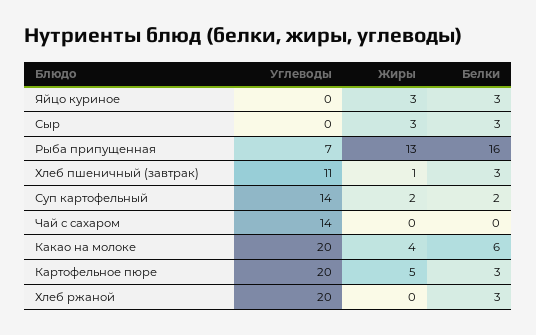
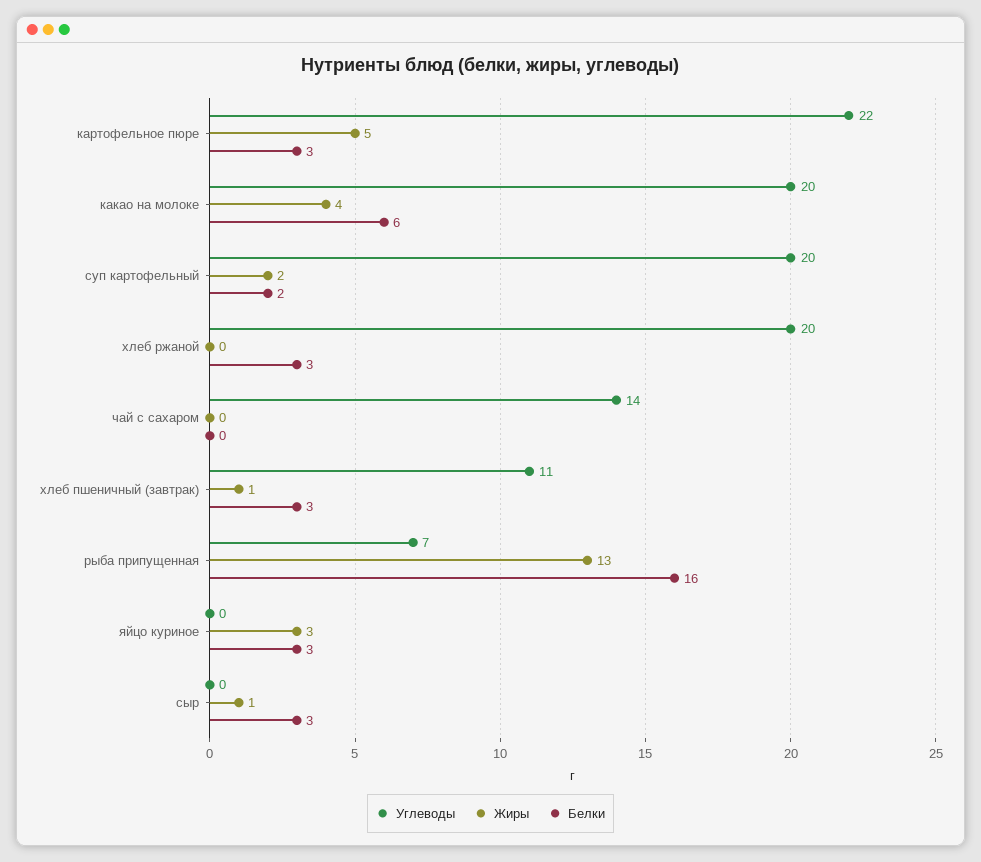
  {
    "Углеводы": {
      "Яйцо куриное": 0,
      "Сыр": 0,
      "Рыба припущенная": 7,
      "Хлеб пшеничный (завтрак)": 11,
-     "Суп картофельный": 14,
+     "Суп картофельный": 20,
      "Чай с сахаром": 14,
      "Какао на молоке": 20,
-     "Картофельное пюре": 20,
+     "Картофельное пюре": 22,
      "Хлеб ржаной": 20
    },
    "Жиры": {
      "Яйцо куриное": 3,
-     "Сыр": 3,
+     "Сыр": 1,
      "Рыба припущенная": 13,
      "Хлеб пшеничный (завтрак)": 1,
      "Суп картофельный": 2,
      "Чай с сахаром": 0,
      "Какао на молоке": 4,
      "Картофельное пюре": 5,
      "Хлеб ржаной": 0
    },
    "Белки": {
      "Яйцо куриное": 3,
      "Сыр": 3,
      "Рыба припущенная": 16,
      "Хлеб пшеничный (завтрак)": 3,
      "Суп картофельный": 2,
      "Чай с сахаром": 0,
      "Какао на молоке": 6,
      "Картофельное пюре": 3,
      "Хлеб ржаной": 3
    }
  }

